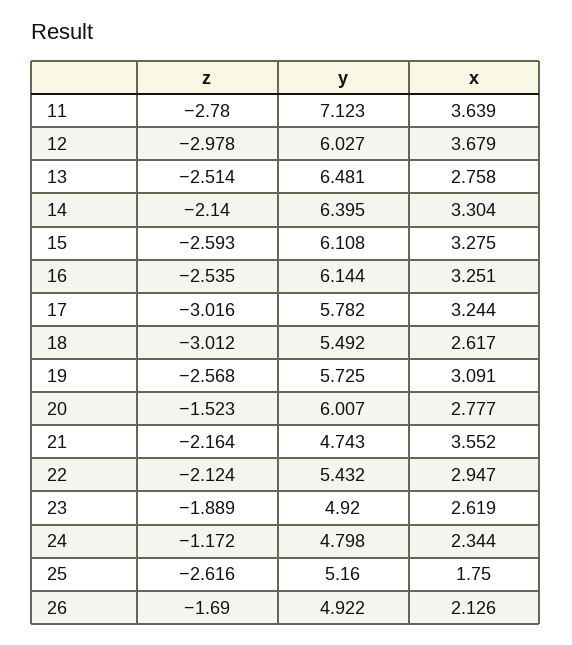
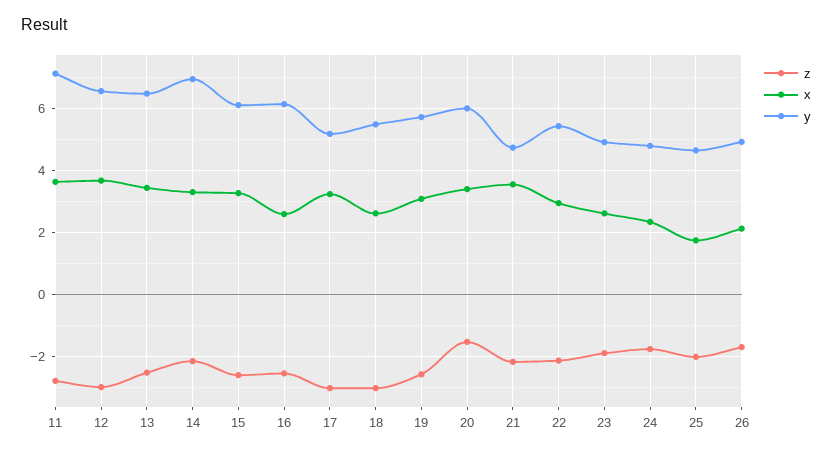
  {
    "z": {
      "11": -2.78,
      "12": -2.978,
      "13": -2.514,
      "14": -2.14,
      "15": -2.593,
      "16": -2.535,
      "17": -3.016,
      "18": -3.012,
      "19": -2.568,
      "20": -1.523,
      "21": -2.164,
      "22": -2.124,
      "23": -1.889,
-     "24": -1.172,
+     "24": -1.8,
-     "25": -2.616,
+     "25": -2,
      "26": -1.69
    },
    "y": {
      "11": 7.123,
-     "12": 6.027,
+     "12": 6.6,
      "13": 6.481,
-     "14": 6.395,
+     "14": 7,
      "15": 6.108,
      "16": 6.144,
-     "17": 5.782,
+     "17": 5.2,
      "18": 5.492,
      "19": 5.725,
      "20": 6.007,
      "21": 4.743,
      "22": 5.432,
      "23": 4.92,
      "24": 4.798,
-     "25": 5.16,
+     "25": 4.6,
      "26": 4.922
    },
    "x": {
      "11": 3.639,
      "12": 3.679,
-     "13": 2.758,
+     "13": 3.4,
      "14": 3.304,
      "15": 3.275,
-     "16": 3.251,
+     "16": 2.6,
      "17": 3.244,
      "18": 2.617,
      "19": 3.091,
-     "20": 2.777,
+     "20": 3.4,
      "21": 3.552,
      "22": 2.947,
      "23": 2.619,
      "24": 2.344,
      "25": 1.75,
      "26": 2.126
    }
  }

